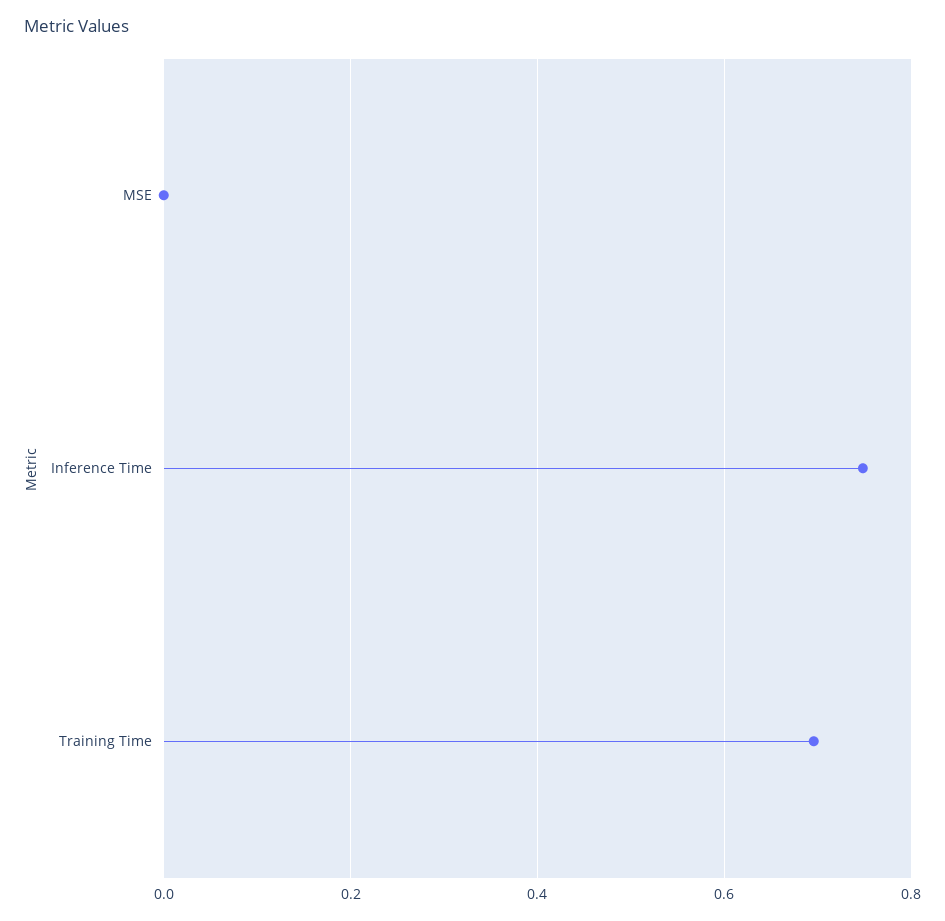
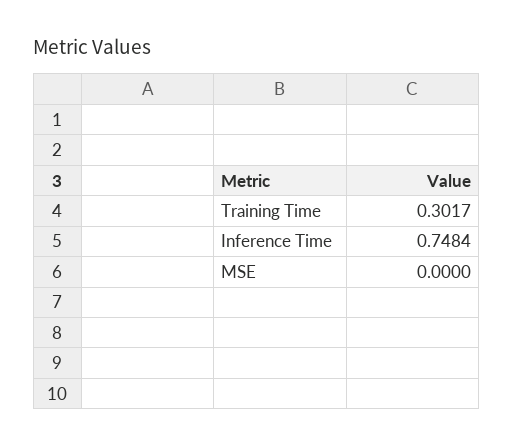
  {
    "MSE": 0,
    "Inference Time": 0.7484,
-   "Training Time": 0.7
+   "Training Time": 0.3017
  }

